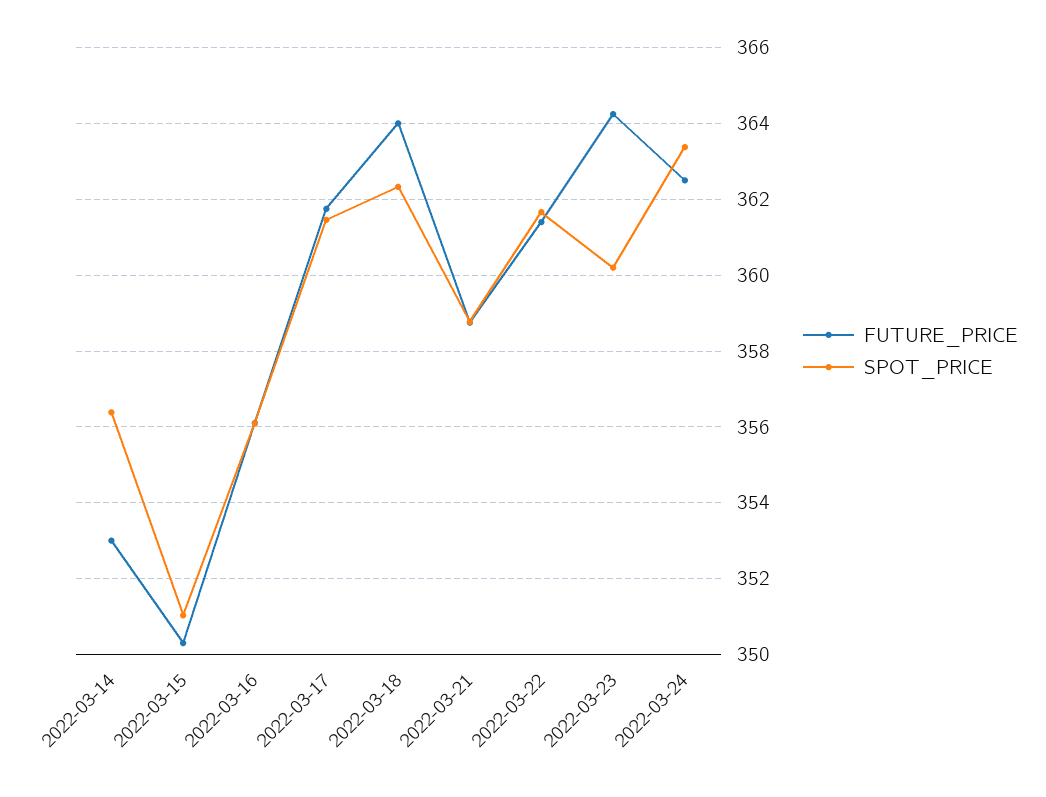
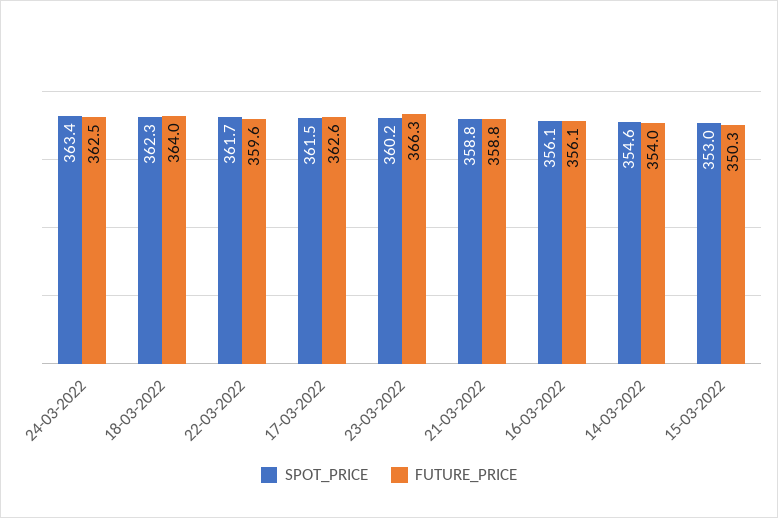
  {
    "FUTURE_PRICE": {
-     "2022-03-14": 353,
+     "2022-03-14": 354,
      "2022-03-15": 350.3,
      "2022-03-16": 356.1,
-     "2022-03-17": 361.8,
+     "2022-03-17": 362.6,
      "2022-03-18": 364,
      "2022-03-21": 358.8,
-     "2022-03-22": 361.4,
+     "2022-03-22": 359.6,
-     "2022-03-23": 364.2,
+     "2022-03-23": 366.3,
      "2022-03-24": 362.5
    },
    "SPOT_PRICE": {
-     "2022-03-14": 356.4,
+     "2022-03-14": 354.6,
-     "2022-03-15": 351,
+     "2022-03-15": 353,
      "2022-03-16": 356.1,
      "2022-03-17": 361.5,
      "2022-03-18": 362.3,
      "2022-03-21": 358.8,
      "2022-03-22": 361.7,
      "2022-03-23": 360.2,
      "2022-03-24": 363.4
    }
  }

